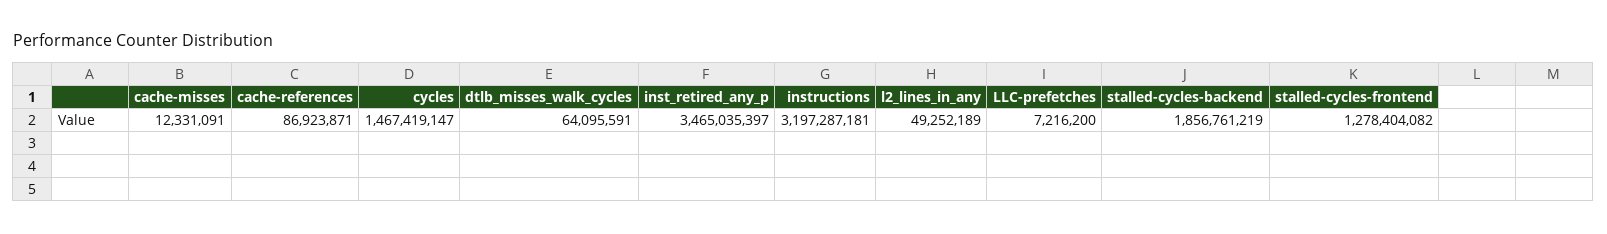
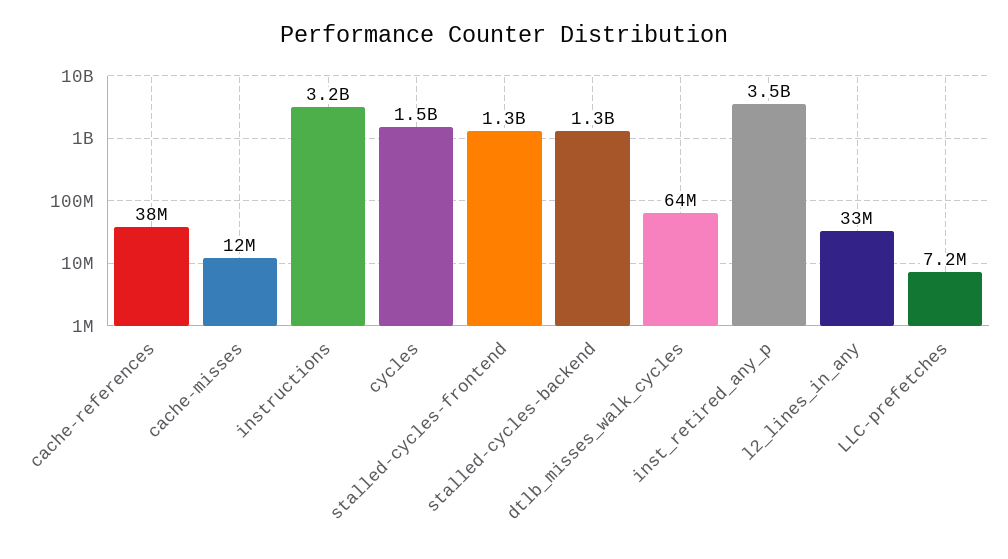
  {
    "cache-misses": 12331091,
-   "cache-references": 86923871,
+   "cache-references": 38000000,
    "cycles": 1467419147,
    "dtlb_misses_walk_cycles": 64095591,
    "inst_retired_any_p": 3465035397,
    "instructions": 3197287181,
-   "l2_lines_in_any": 49252189,
+   "l2_lines_in_any": 33000000,
    "LLC-prefetches": 7216200,
-   "stalled-cycles-backend": 1856761219,
+   "stalled-cycles-backend": 1300000000,
    "stalled-cycles-frontend": 1278404082
  }

